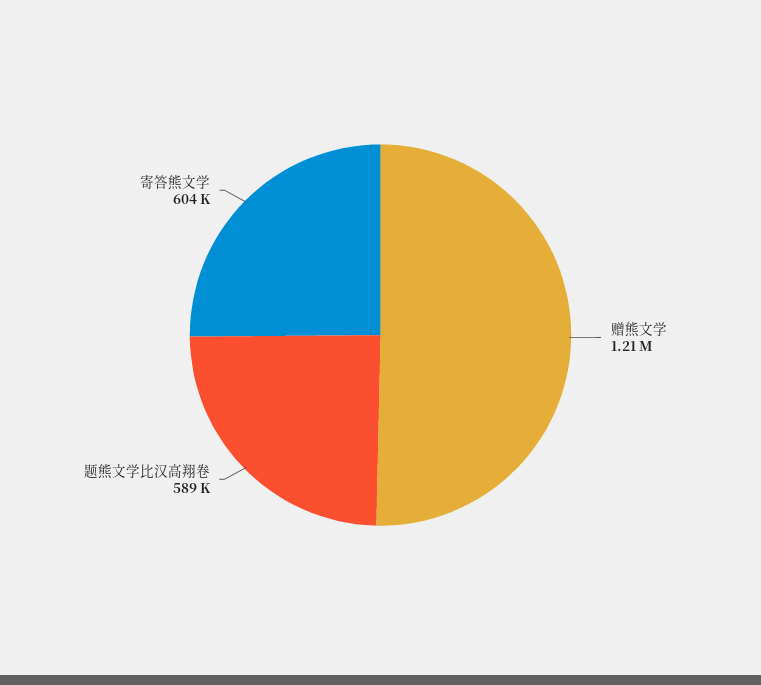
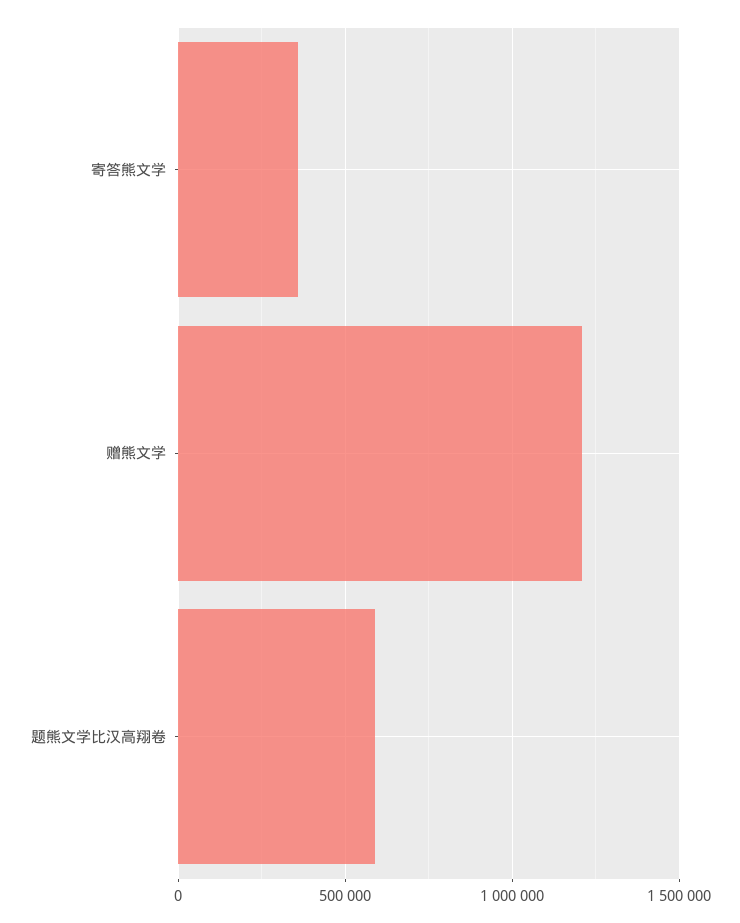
  {
    "赠熊文学": 1210000,
    "题熊文学比汉高翔卷": 589000,
-   "寄答熊文学": 604000
+   "寄答熊文学": 350000
  }

